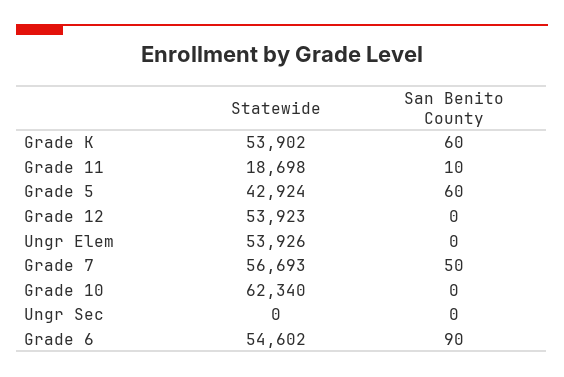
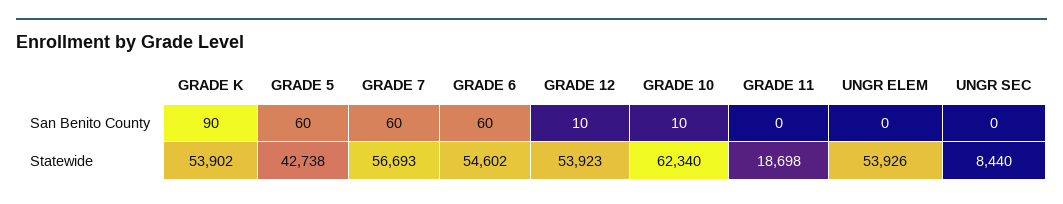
  {
    "Statewide": {
      "Grade K": 53902,
      "Grade 11": 18698,
-     "Grade 5": 42924,
+     "Grade 5": 42738,
      "Grade 12": 53923,
      "Ungr Elem": 53926,
      "Grade 7": 56693,
      "Grade 10": 62340,
-     "Ungr Sec": 0,
+     "Ungr Sec": 8440,
      "Grade 6": 54602
    },
    "San Benito County": {
-     "Grade K": 60,
+     "Grade K": 90,
-     "Grade 11": 10,
+     "Grade 11": 0,
      "Grade 5": 60,
-     "Grade 12": 0,
+     "Grade 12": 10,
      "Ungr Elem": 0,
-     "Grade 7": 50,
+     "Grade 7": 60,
-     "Grade 10": 0,
+     "Grade 10": 10,
      "Ungr Sec": 0,
-     "Grade 6": 90
+     "Grade 6": 60
    }
  }

